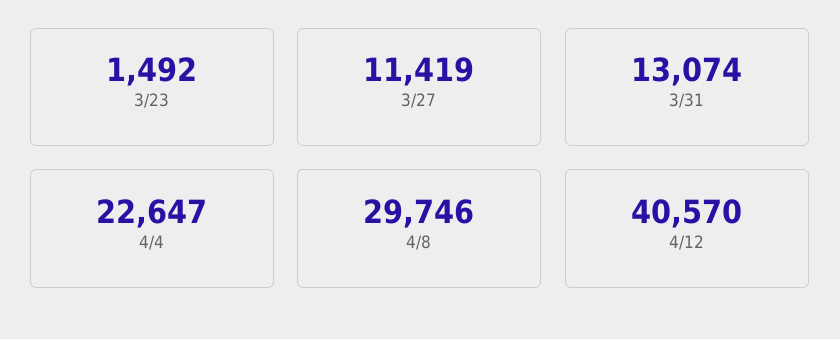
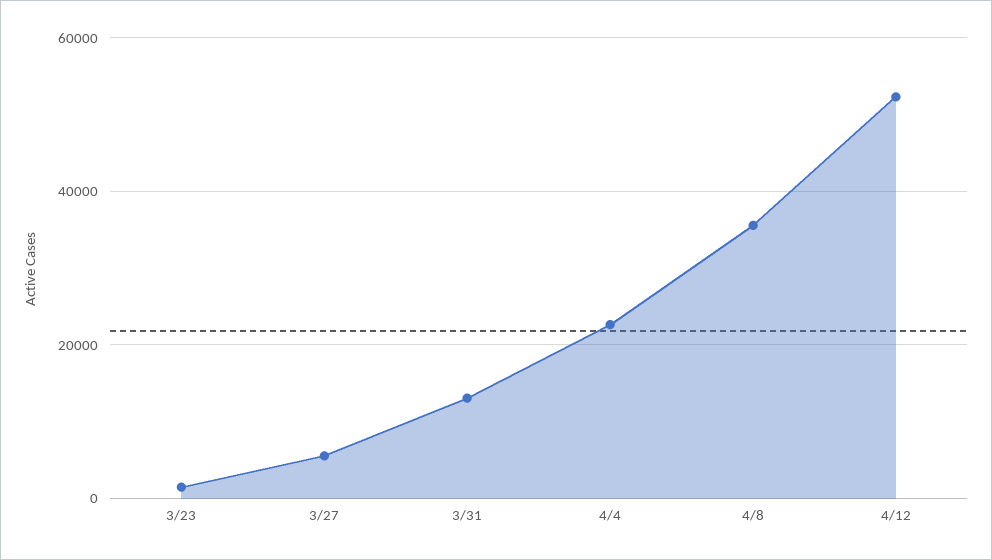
  {
    "3/23": 1492,
-   "3/27": 11419,
+   "3/27": 6000,
    "3/31": 13074,
    "4/4": 22647,
-   "4/8": 29746,
+   "4/8": 36000,
-   "4/12": 40570
+   "4/12": 52000
  }

